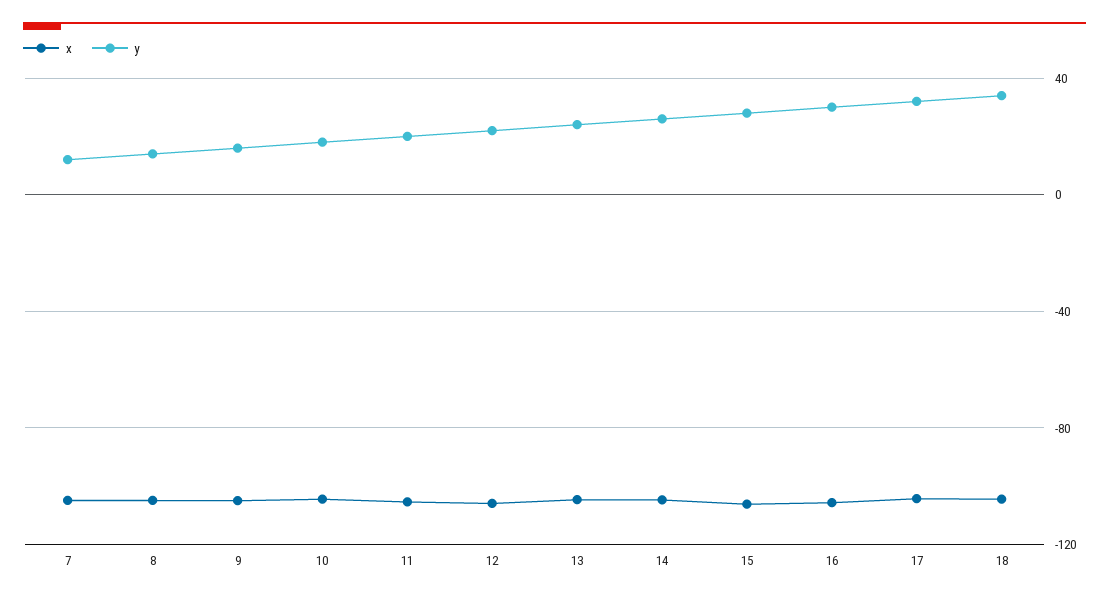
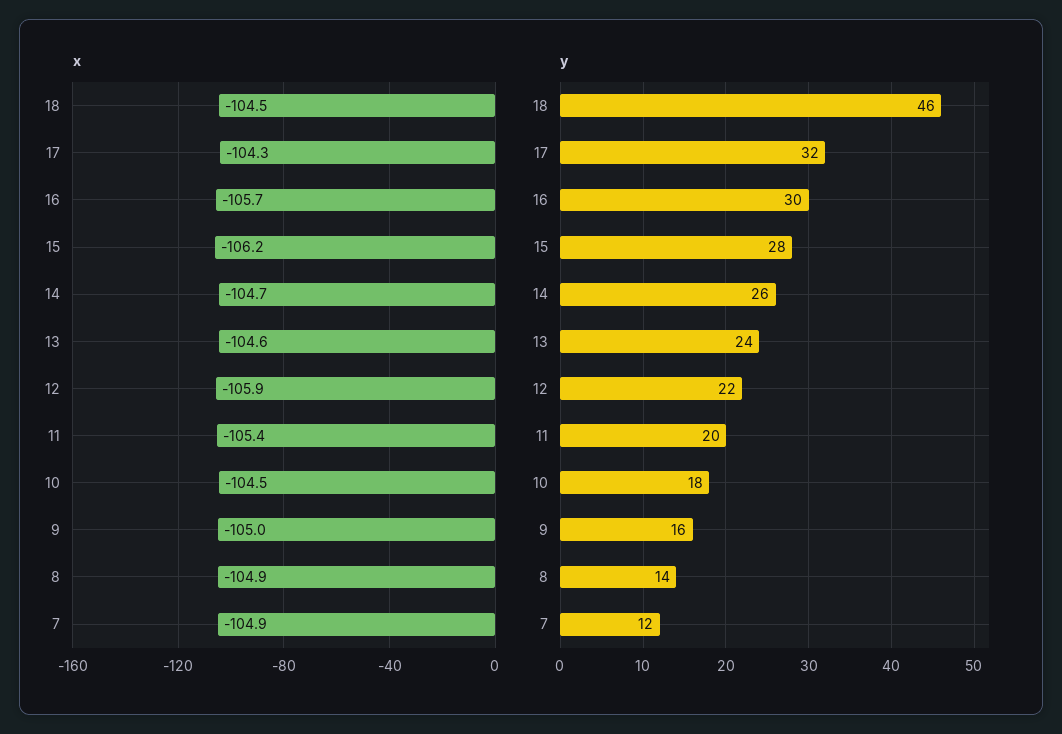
  {
    "x": {
      "7": -104.9,
      "8": -104.9,
      "9": -105,
      "10": -104.5,
      "11": -105.4,
      "12": -105.9,
      "13": -104.6,
      "14": -104.7,
      "15": -106.2,
      "16": -105.7,
      "17": -104.3,
      "18": -104.5
    },
    "y": {
      "7": 12,
      "8": 14,
      "9": 16,
      "10": 18,
      "11": 20,
      "12": 22,
      "13": 24,
      "14": 26,
      "15": 28,
      "16": 30,
      "17": 32,
-     "18": 35
+     "18": 46
    }
  }

